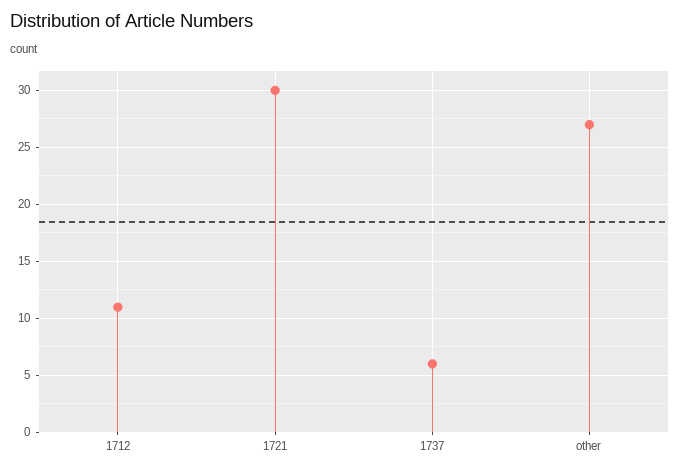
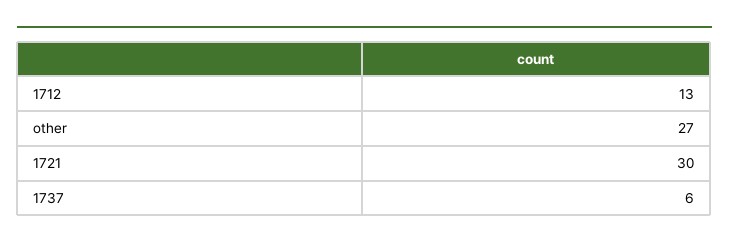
  {
-   "1712": 11,
+   "1712": 13,
    "1721": 30,
    "1737": 6,
    "other": 27
  }

